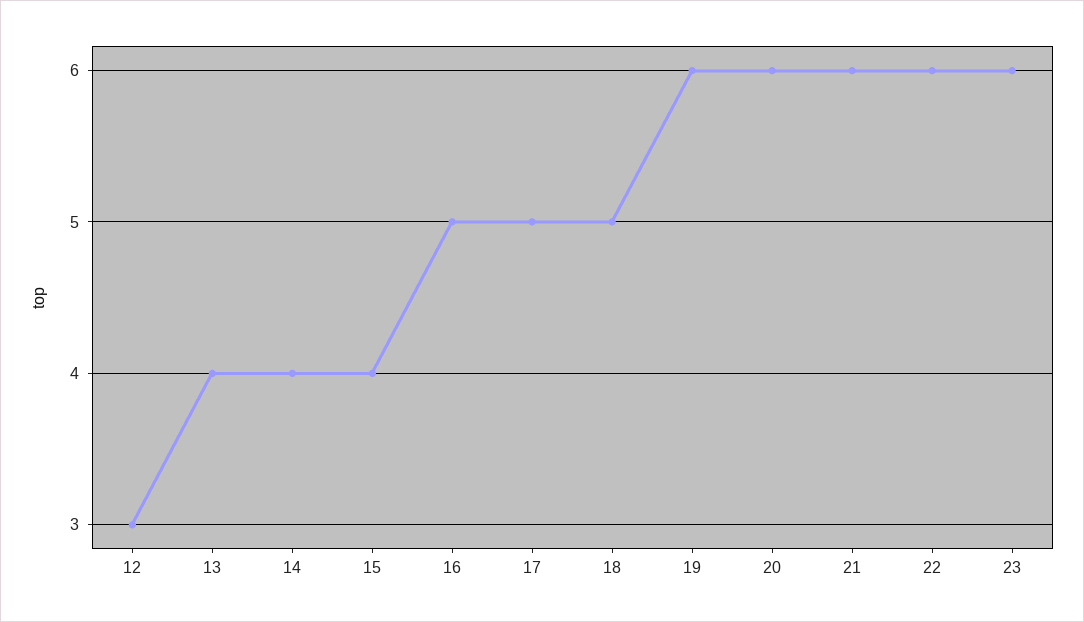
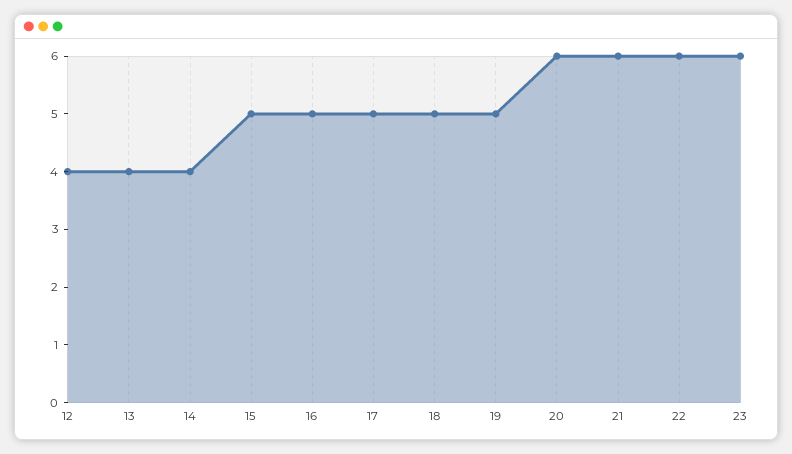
  {
-   "12": 3,
+   "12": 4,
    "13": 4,
    "14": 4,
-   "15": 4,
+   "15": 5,
    "16": 5,
    "17": 5,
    "18": 5,
-   "19": 6,
+   "19": 5,
    "20": 6,
    "21": 6,
    "22": 6,
    "23": 6
  }

